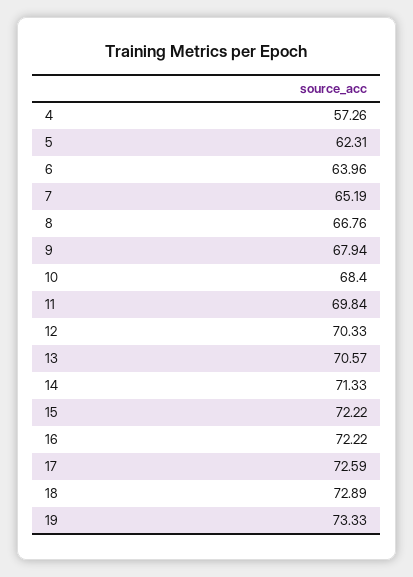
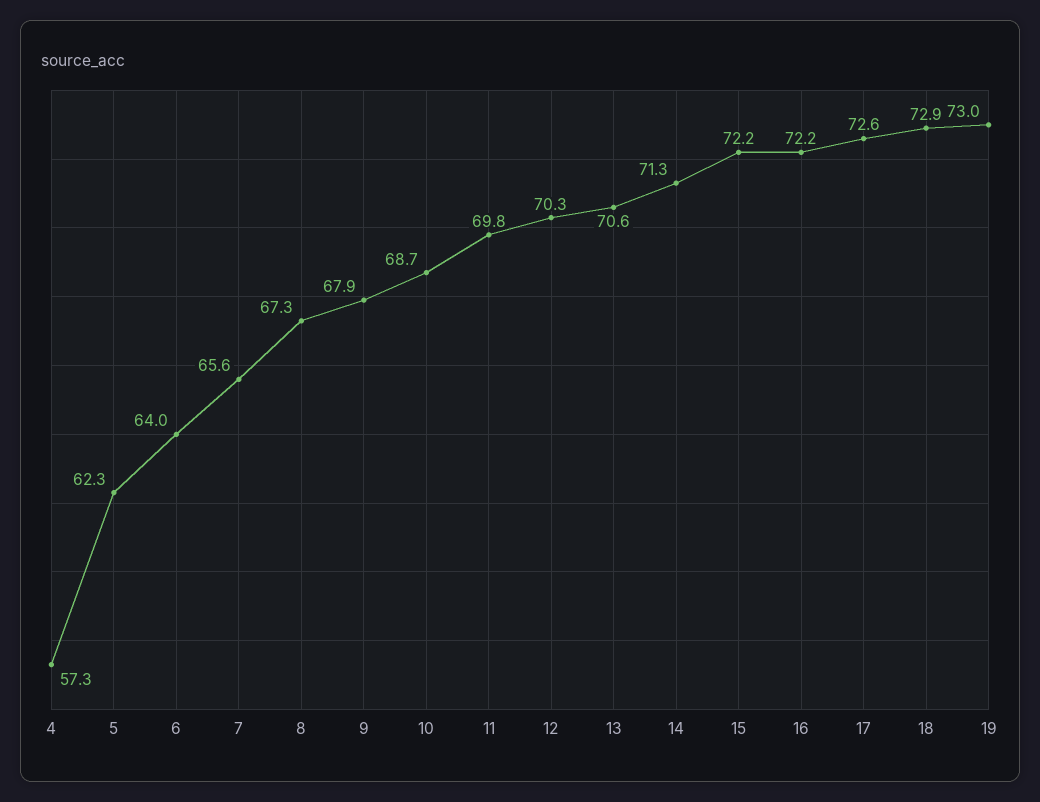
  {
    "4": 57.26,
    "5": 62.31,
    "6": 63.96,
-   "7": 65.19,
+   "7": 65.6,
-   "8": 66.76,
+   "8": 67.3,
    "9": 67.94,
-   "10": 68.4,
+   "10": 68.7,
    "11": 69.84,
    "12": 70.33,
    "13": 70.57,
    "14": 71.33,
    "15": 72.22,
    "16": 72.22,
    "17": 72.59,
    "18": 72.89,
-   "19": 73.33
+   "19": 73
  }

